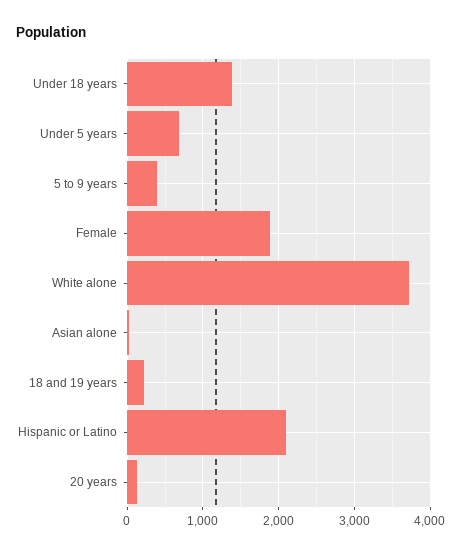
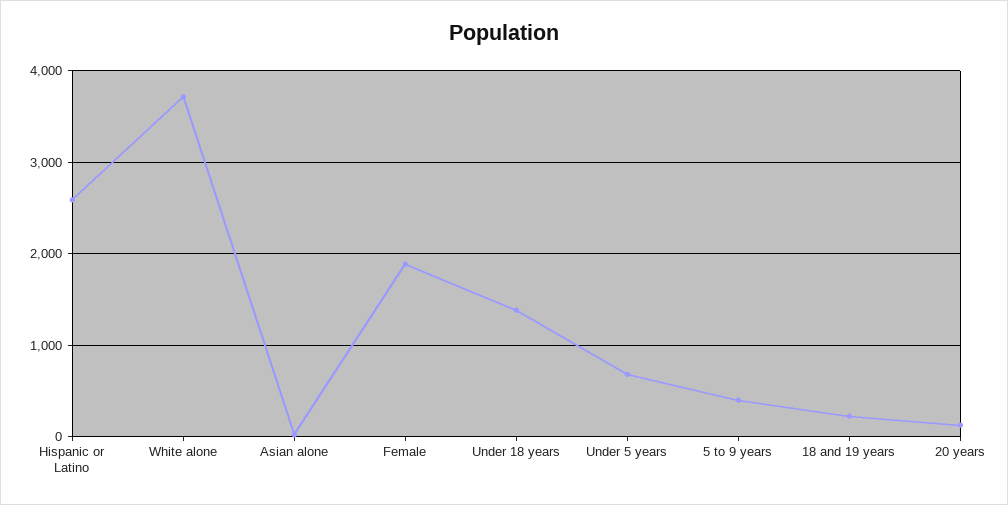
  {
    "Under 18 years": 1400,
    "Under 5 years": 700,
    "5 to 9 years": 400,
    "Female": 1900,
    "White alone": 3700,
    "Asian alone": 0,
    "18 and 19 years": 200,
-   "Hispanic or Latino": 2100,
+   "Hispanic or Latino": 2600,
    "20 years": 100
  }

